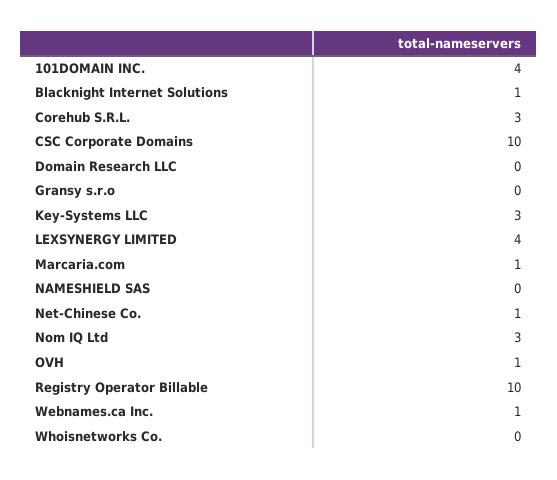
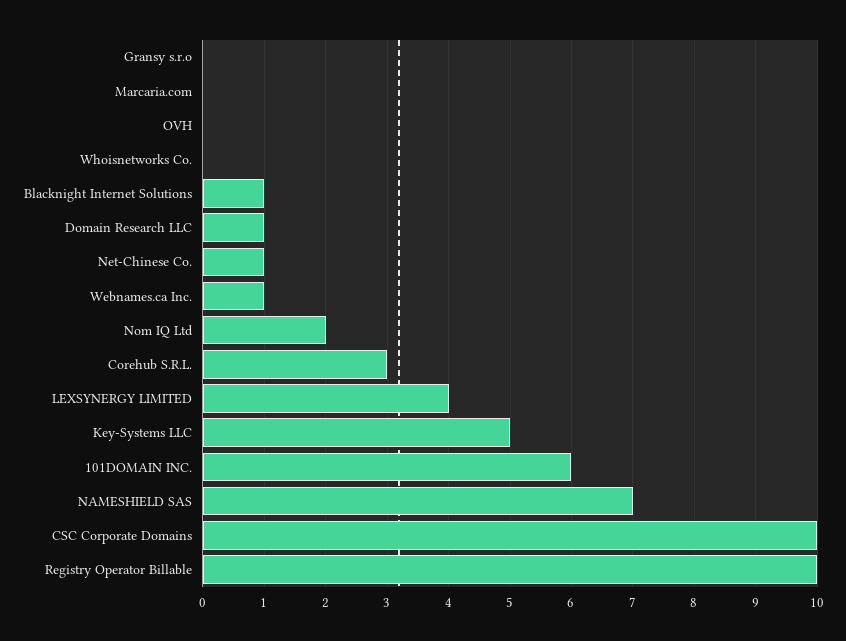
  {
-   "101DOMAIN INC.": 4,
+   "101DOMAIN INC.": 6,
    "Blacknight Internet Solutions": 1,
    "Corehub S.R.L.": 3,
    "CSC Corporate Domains": 10,
-   "Domain Research LLC": 0,
+   "Domain Research LLC": 1,
    "Gransy s.r.o": 0,
-   "Key-Systems LLC": 3,
+   "Key-Systems LLC": 5,
    "LEXSYNERGY LIMITED": 4,
-   "Marcaria.com": 1,
+   "Marcaria.com": 0,
-   "NAMESHIELD SAS": 0,
+   "NAMESHIELD SAS": 7,
    "Net-Chinese Co.": 1,
-   "Nom IQ Ltd": 3,
+   "Nom IQ Ltd": 2,
-   "OVH": 1,
+   "OVH": 0,
    "Registry Operator Billable": 10,
    "Webnames.ca Inc.": 1,
    "Whoisnetworks Co.": 0
  }

